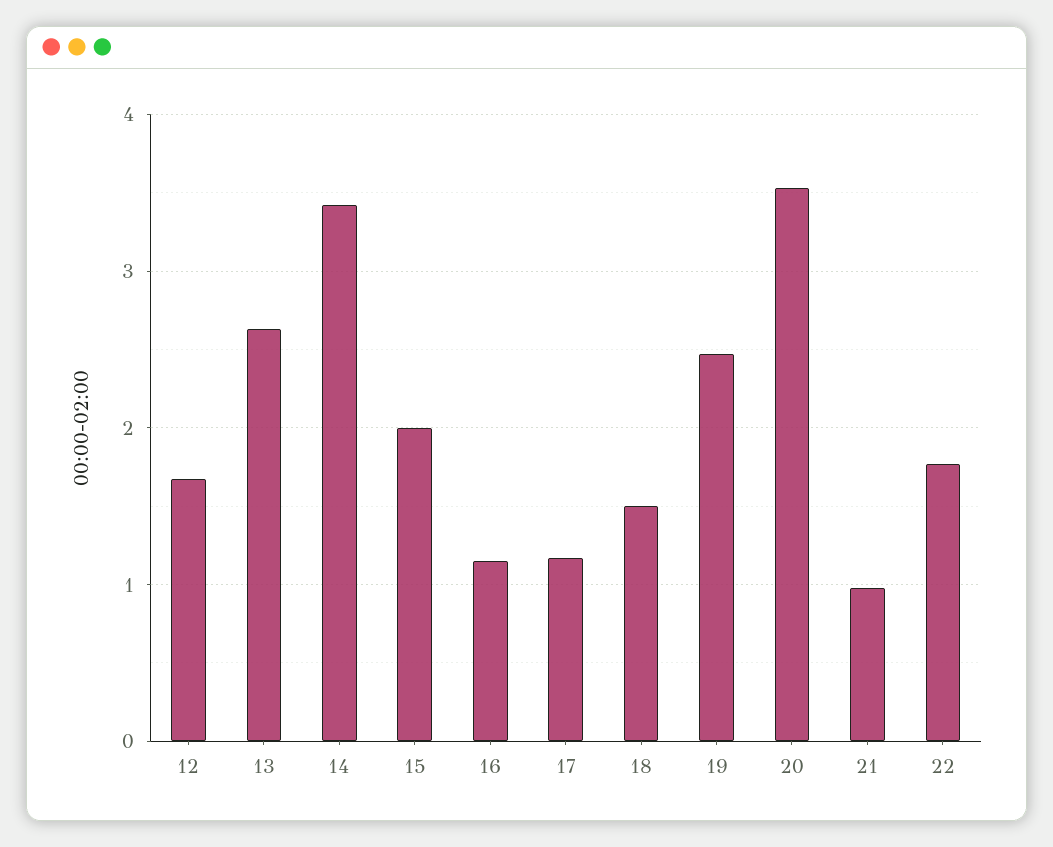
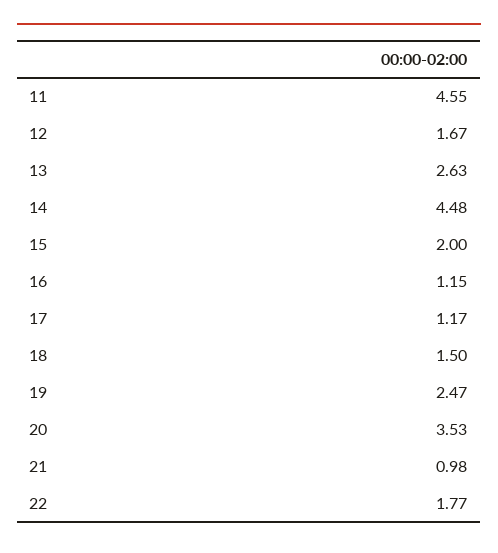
  {
    "12": 1.67,
    "13": 2.63,
-   "14": 3.4,
+   "14": 4.48,
    "15": 2,
    "16": 1.15,
    "17": 1.17,
    "18": 1.5,
    "19": 2.47,
    "20": 3.53,
    "21": 0.98,
-   "22": 1.77
+   "22": 1.77,
+   "11": 4.55
  }

